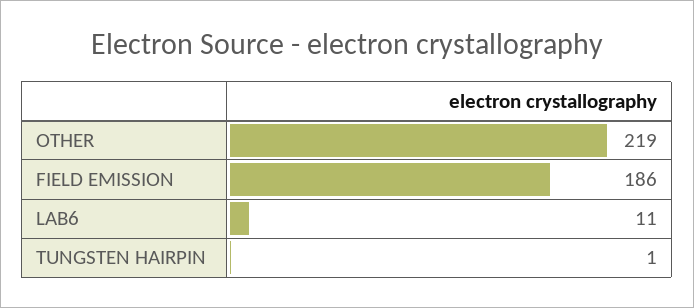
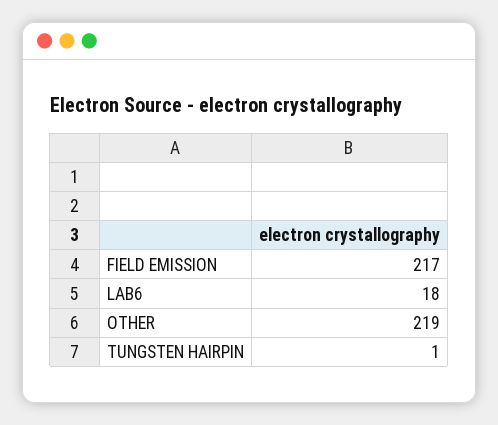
  {
    "OTHER": 219,
-   "FIELD EMISSION": 186,
+   "FIELD EMISSION": 217,
-   "LAB6": 11,
+   "LAB6": 18,
    "TUNGSTEN HAIRPIN": 1
  }

